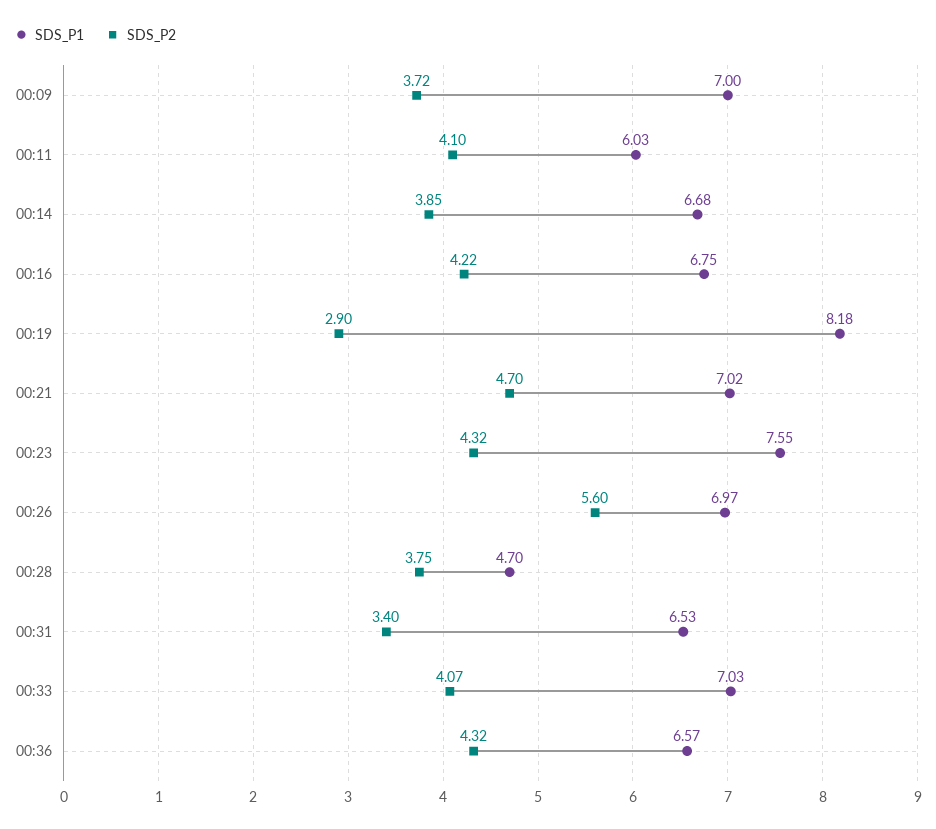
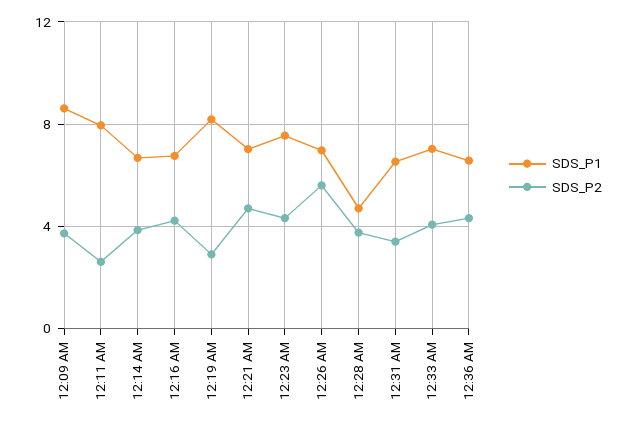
  {
    "SDS_P1": {
-     "00:09": 7,
+     "00:09": 8.5,
-     "00:11": 6.03,
+     "00:11": 8,
      "00:14": 6.68,
      "00:16": 6.75,
      "00:19": 8.18,
      "00:21": 7.02,
      "00:23": 7.55,
      "00:26": 6.97,
      "00:28": 4.7,
      "00:31": 6.53,
      "00:33": 7.03,
      "00:36": 6.57
    },
    "SDS_P2": {
      "00:09": 3.72,
-     "00:11": 4.1,
+     "00:11": 2.5,
      "00:14": 3.85,
      "00:16": 4.22,
      "00:19": 2.9,
      "00:21": 4.7,
      "00:23": 4.32,
      "00:26": 5.6,
      "00:28": 3.75,
      "00:31": 3.4,
      "00:33": 4.07,
      "00:36": 4.32
    }
  }

